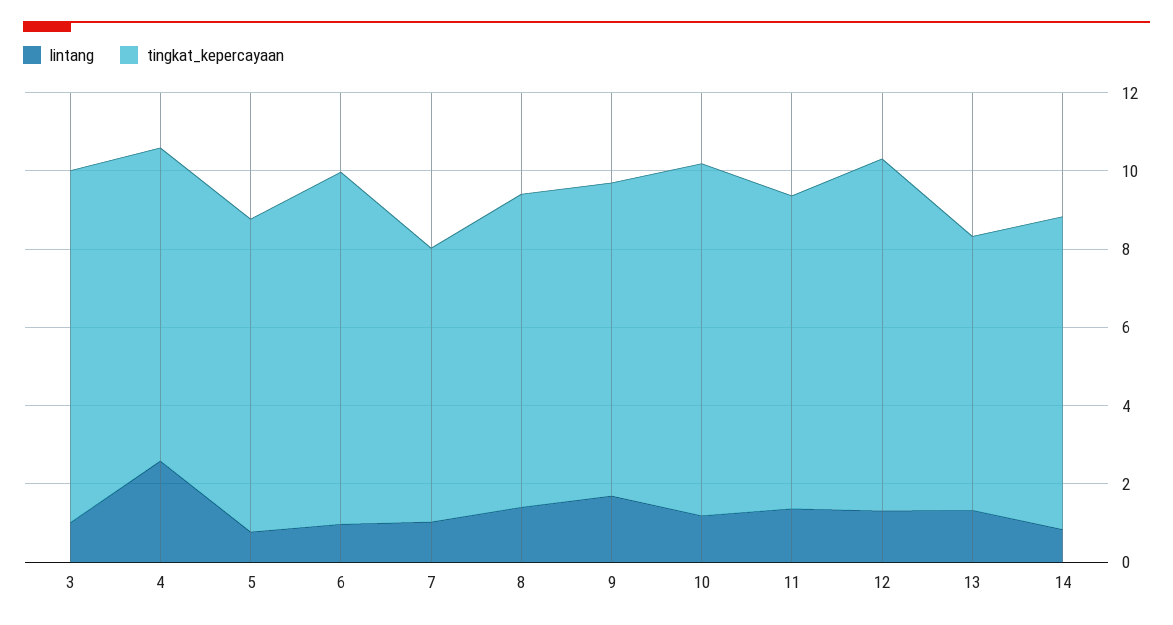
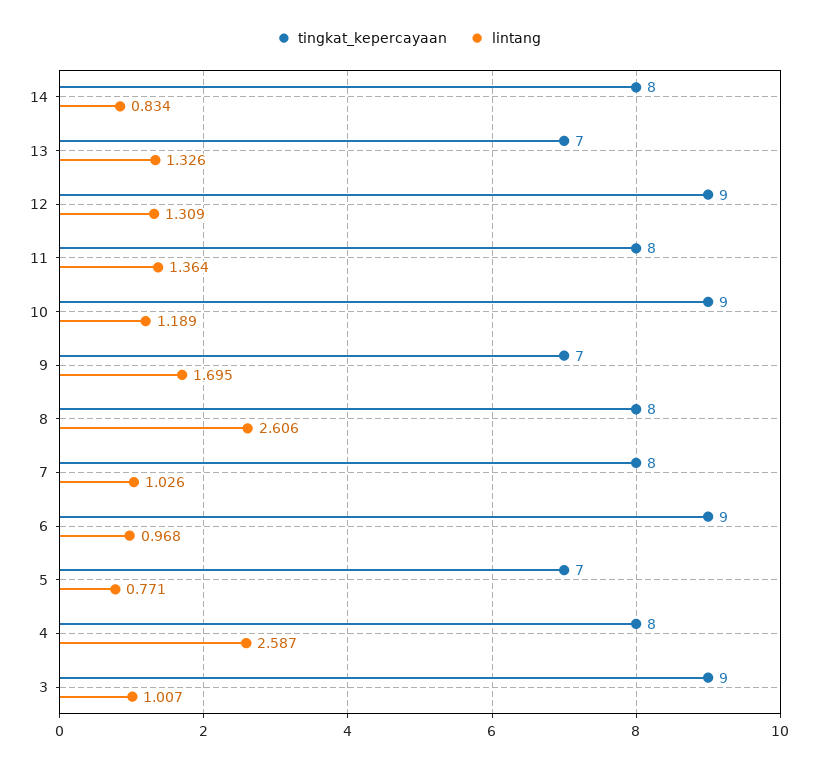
  {
    "lintang": {
      "3": 1.007,
      "4": 2.587,
      "5": 0.771,
      "6": 0.968,
      "7": 1.026,
-     "8": 1.5,
+     "8": 2.606,
      "9": 1.695,
      "10": 1.189,
      "11": 1.364,
      "12": 1.309,
      "13": 1.326,
      "14": 0.834
    },
    "tingkat_kepercayaan": {
      "3": 9,
      "4": 8,
-     "5": 8,
+     "5": 7,
      "6": 9,
-     "7": 7,
+     "7": 8,
      "8": 8,
-     "9": 8,
+     "9": 7,
      "10": 9,
      "11": 8,
      "12": 9,
      "13": 7,
      "14": 8
    }
  }

